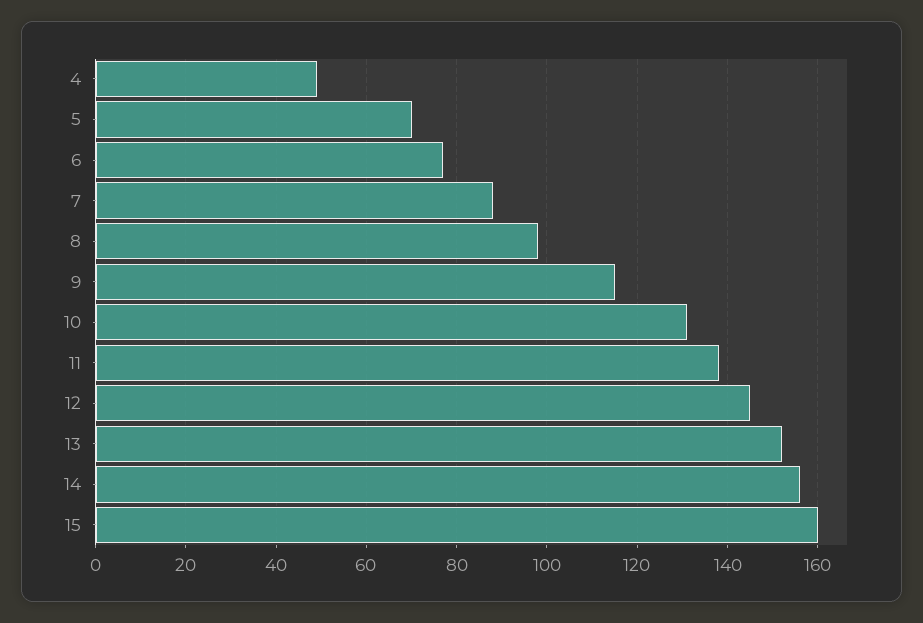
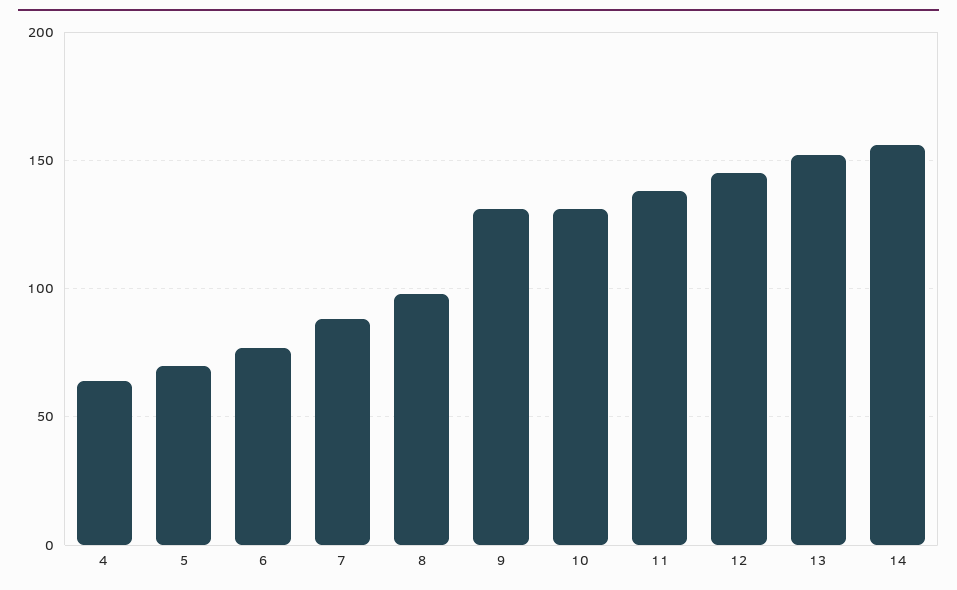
  {
-   "4": 50,
+   "4": 65,
    "5": 70,
    "6": 75,
    "7": 90,
    "8": 100,
-   "9": 115,
+   "9": 130,
    "10": 130,
    "11": 140,
    "12": 145,
    "13": 150,
-   "14": 155,
+   "14": 155
-   "15": 160
  }

